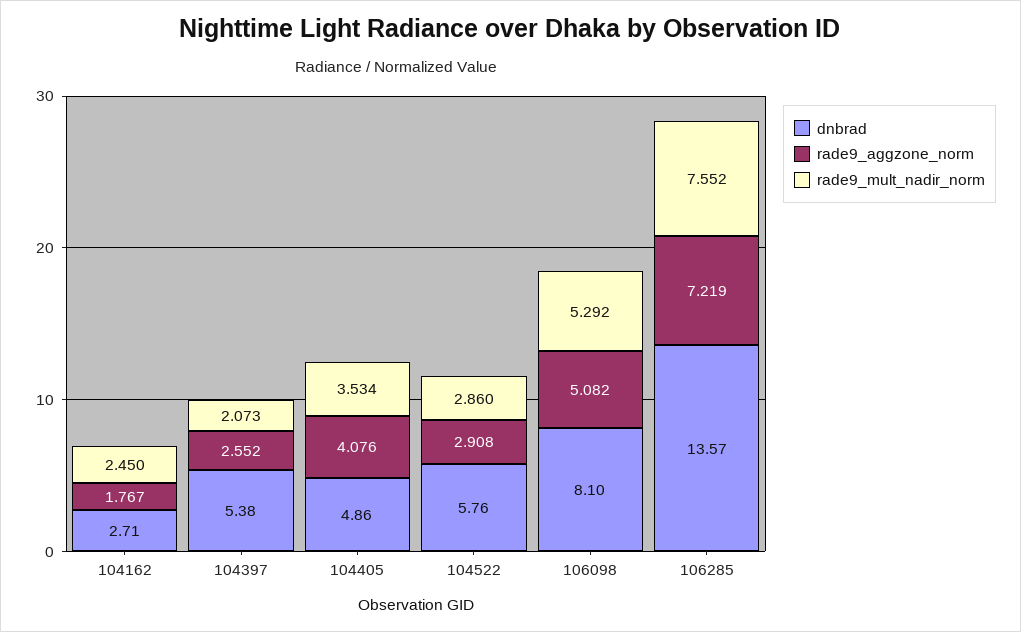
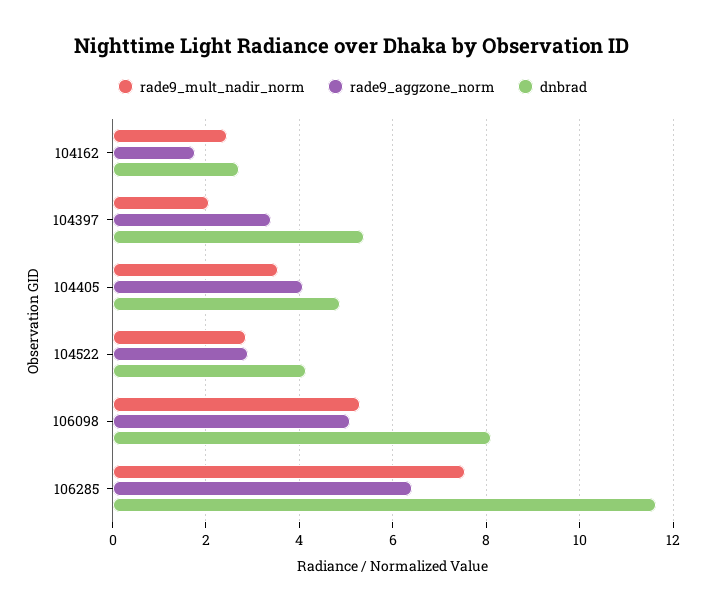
  {
    "dnbrad": {
      "104162": 2.71,
      "104397": 5.38,
      "104405": 4.86,
-     "104522": 5.76,
+     "104522": 4.2,
      "106098": 8.1,
-     "106285": 13.57
+     "106285": 11.6
    },
    "rade9_aggzone_norm": {
      "104162": 1.767,
-     "104397": 2.552,
+     "104397": 3.4,
      "104405": 4.076,
      "104522": 2.908,
      "106098": 5.082,
-     "106285": 7.219
+     "106285": 6.4
    },
    "rade9_mult_nadir_norm": {
      "104162": 2.45,
      "104397": 2.073,
      "104405": 3.534,
      "104522": 2.86,
      "106098": 5.292,
      "106285": 7.552
    }
  }

